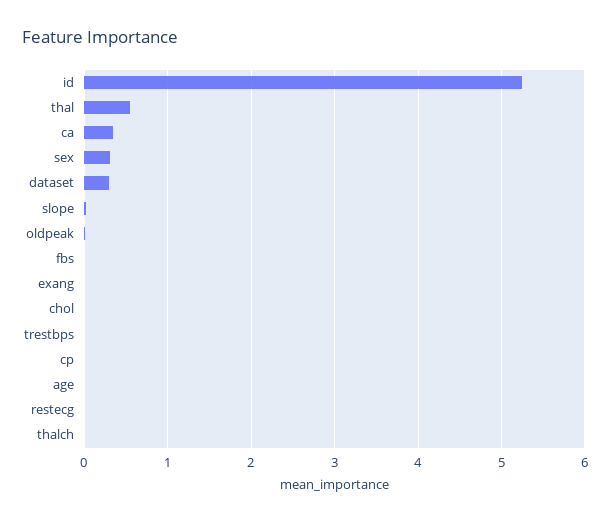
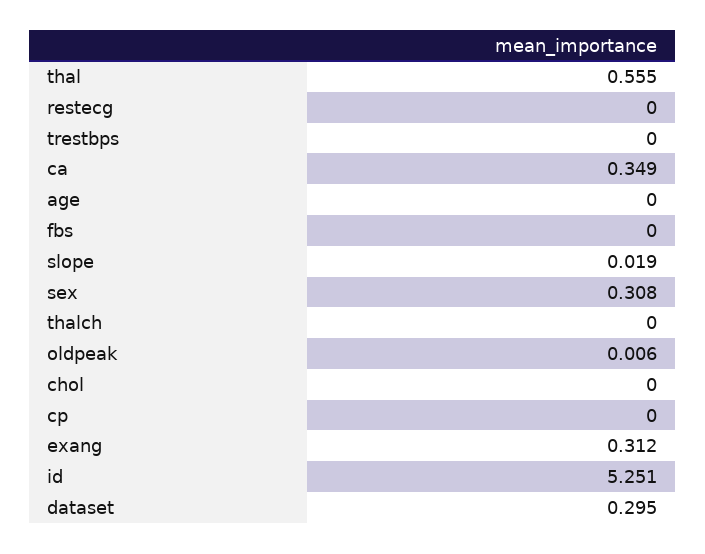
  {
    "id": 5.251,
    "thal": 0.555,
    "ca": 0.349,
    "sex": 0.308,
    "dataset": 0.295,
    "slope": 0.019,
    "oldpeak": 0.006,
    "fbs": 0,
-   "exang": 0,
+   "exang": 0.312,
    "chol": 0,
    "trestbps": 0,
    "cp": 0,
    "age": 0,
    "restecg": 0,
    "thalch": 0
  }

